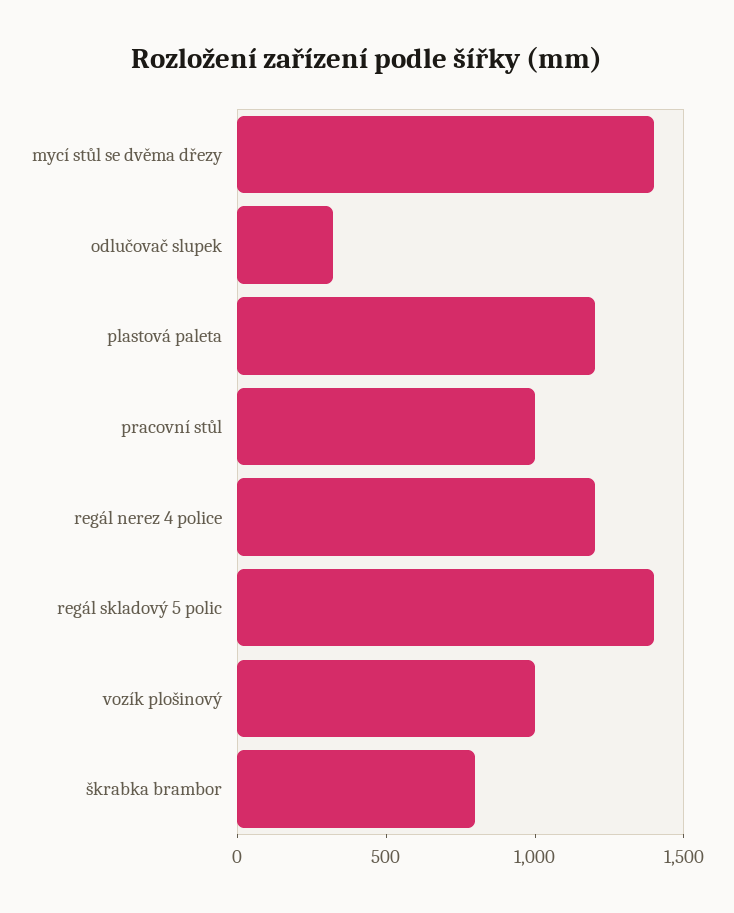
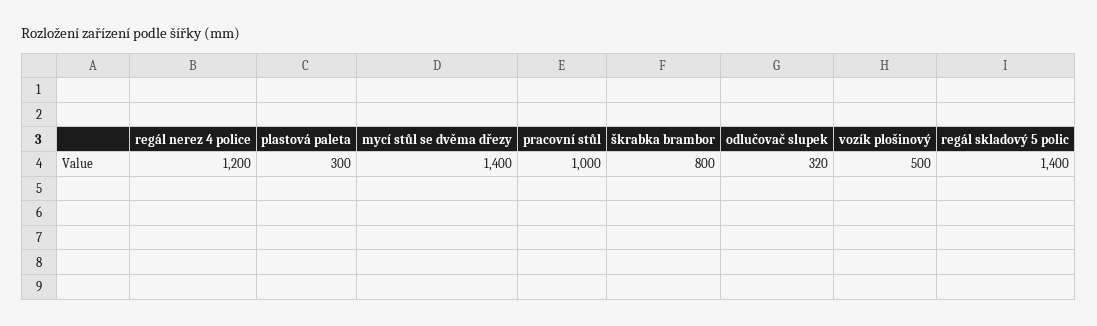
  {
    "mycí stůl se dvěma dřezy": 1400,
    "odlučovač slupek": 320,
-   "plastová paleta": 1200,
+   "plastová paleta": 300,
    "pracovní stůl": 1000,
    "regál nerez 4 police": 1200,
    "regál skladový 5 polic": 1400,
-   "vozík plošinový": 1000,
+   "vozík plošinový": 500,
    "škrabka brambor": 800
  }

